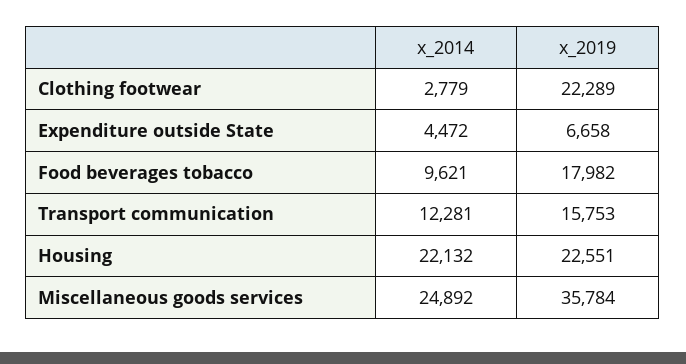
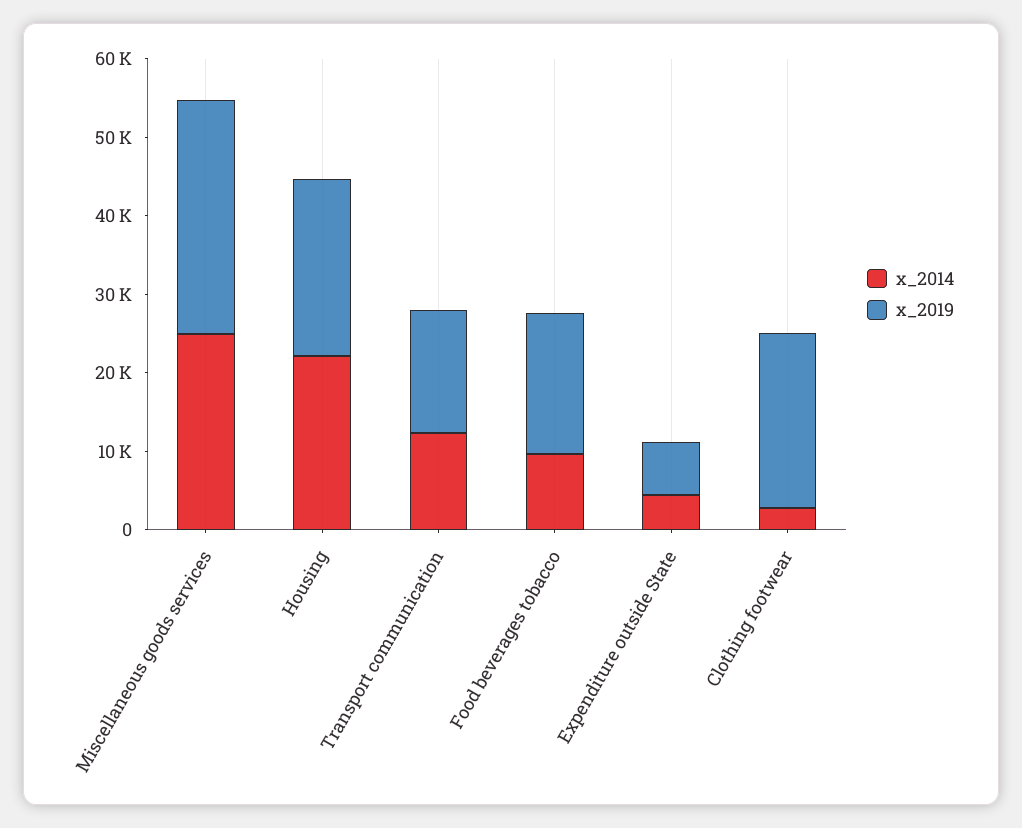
  {
    "x_2014": {
      "Clothing footwear": 2779,
      "Expenditure outside State": 4472,
      "Food beverages tobacco": 9621,
      "Transport communication": 12281,
      "Housing": 22132,
      "Miscellaneous goods services": 24892
    },
    "x_2019": {
      "Clothing footwear": 22289,
      "Expenditure outside State": 6658,
      "Food beverages tobacco": 17982,
      "Transport communication": 15753,
      "Housing": 22551,
-     "Miscellaneous goods services": 35784
+     "Miscellaneous goods services": 30000
    }
  }

